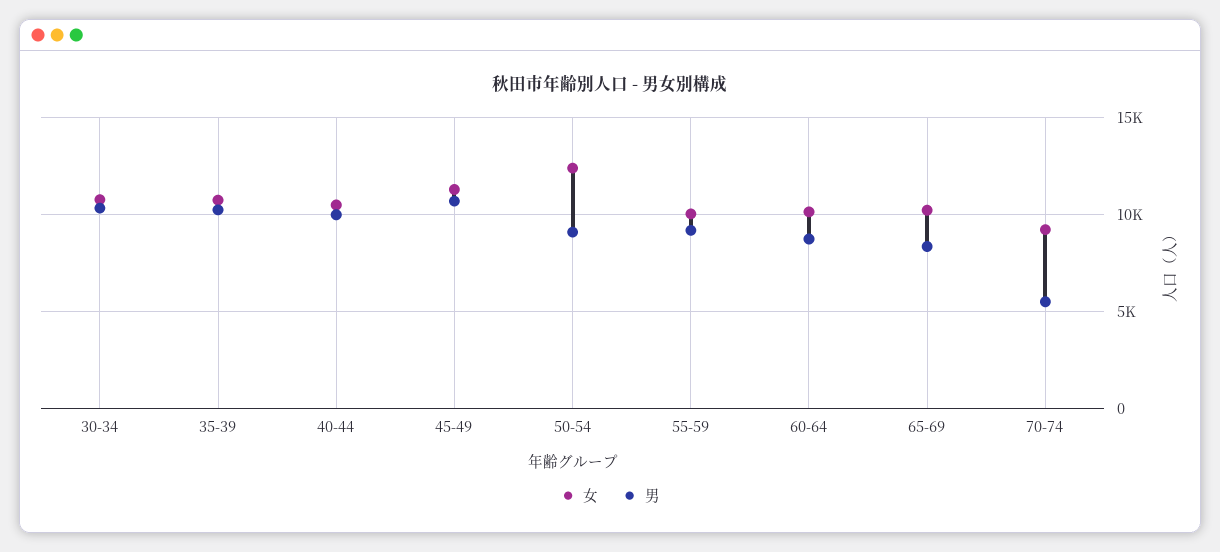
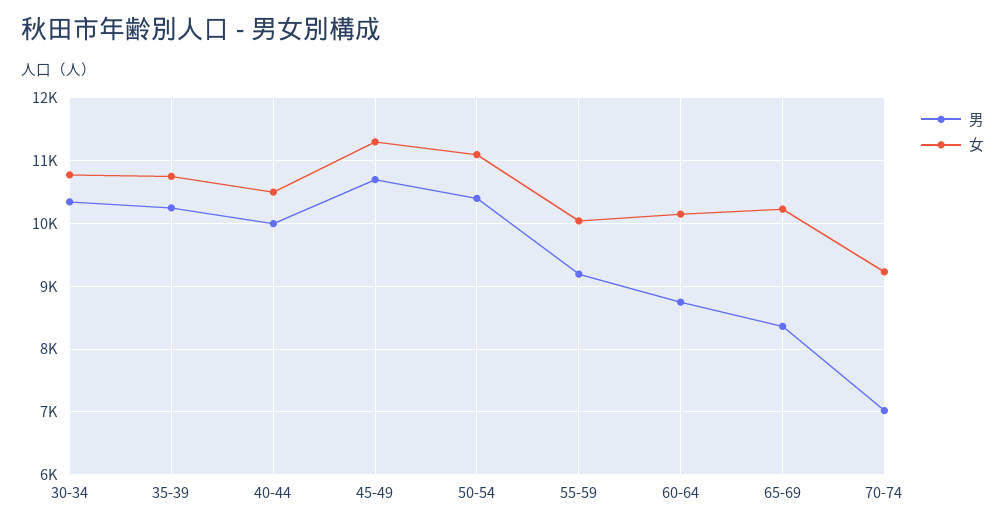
  {
    "女": {
      "30-34": 10800,
      "35-39": 10800,
      "40-44": 10500,
      "45-49": 11300,
-     "50-54": 12500,
+     "50-54": 11100,
      "55-59": 10000,
      "60-64": 10200,
      "65-69": 10200,
      "70-74": 9200
    },
    "男": {
      "30-34": 10300,
      "35-39": 10300,
      "40-44": 10000,
      "45-49": 10700,
-     "50-54": 9000,
+     "50-54": 10400,
      "55-59": 9200,
      "60-64": 8800,
      "65-69": 8400,
-     "70-74": 5500
+     "70-74": 7000
    }
  }

